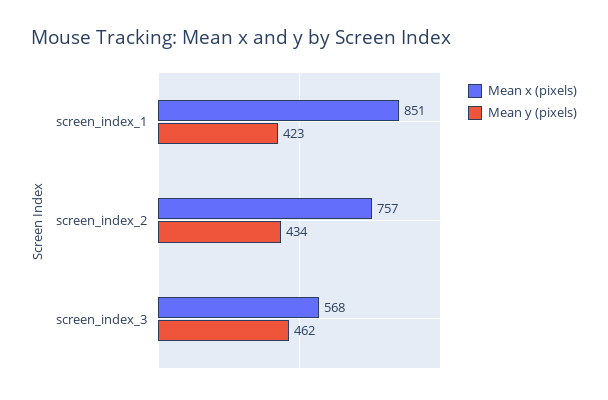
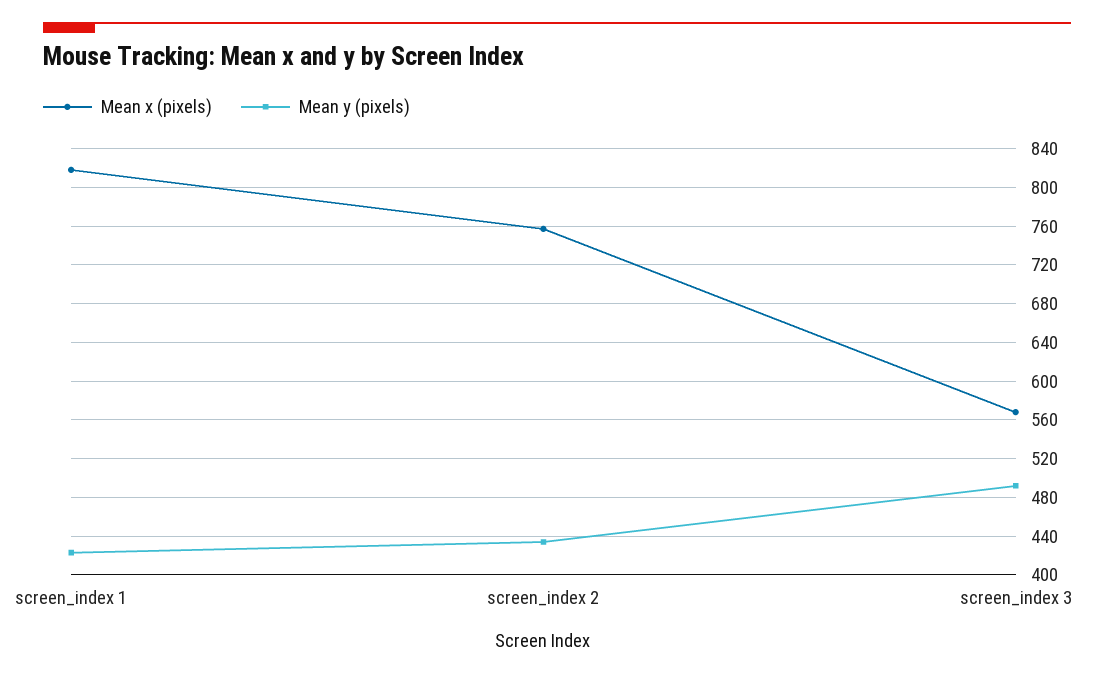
  {
    "Mean x (pixels)": {
-     "screen_index_1": 851,
+     "screen_index_1": 820,
      "screen_index_2": 757,
      "screen_index_3": 568
    },
    "Mean y (pixels)": {
      "screen_index_1": 423,
      "screen_index_2": 434,
-     "screen_index_3": 462
+     "screen_index_3": 490
    }
  }

